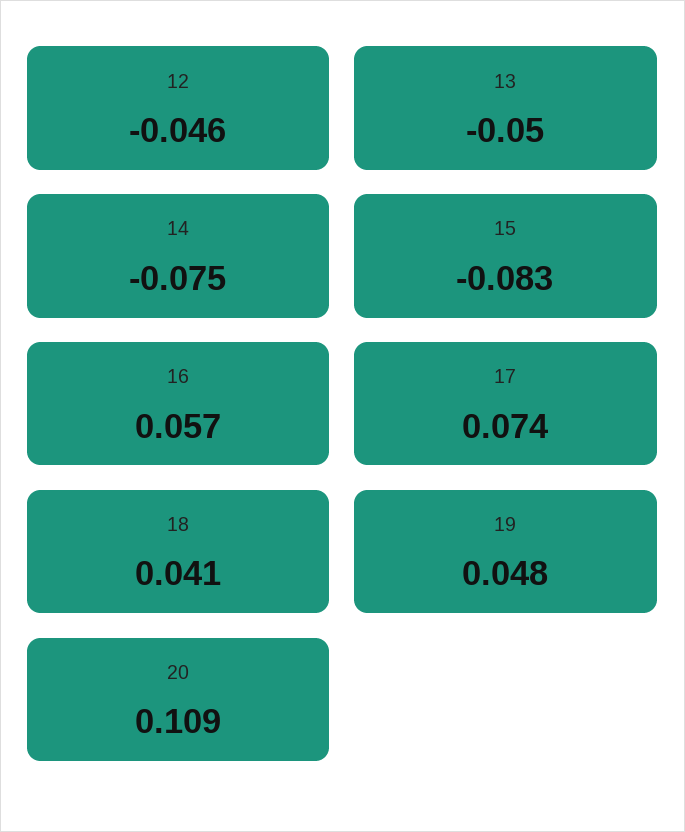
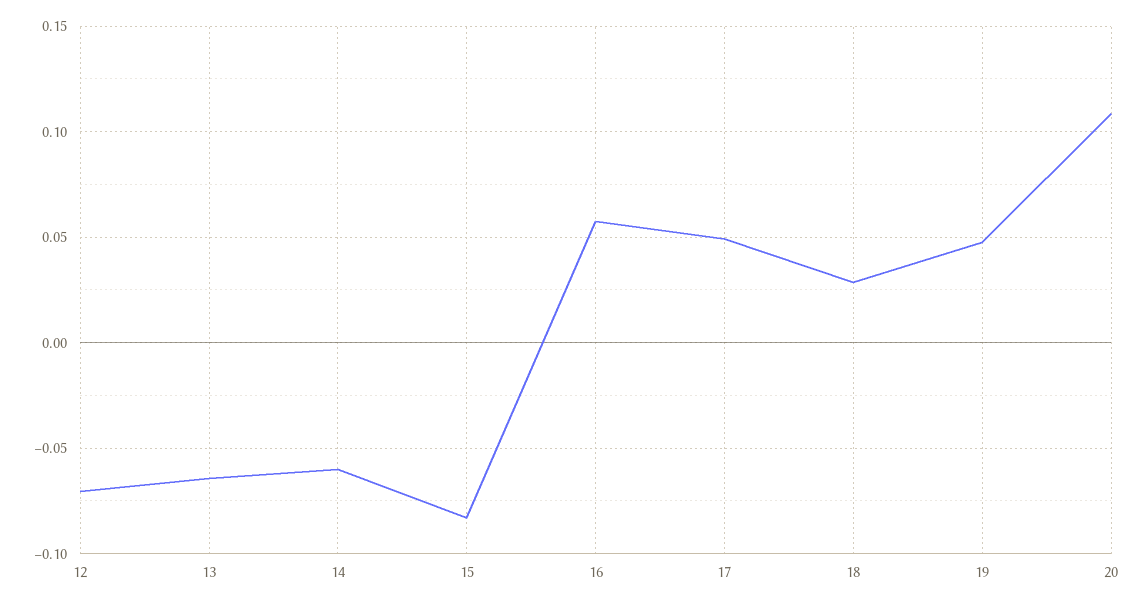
  {
-   "12": -0.046,
+   "12": -0.07,
-   "13": -0.05,
+   "13": -0.065,
-   "14": -0.075,
+   "14": -0.06,
    "15": -0.083,
    "16": 0.057,
-   "17": 0.074,
+   "17": 0.05,
-   "18": 0.041,
+   "18": 0.03,
    "19": 0.048,
    "20": 0.109
  }

